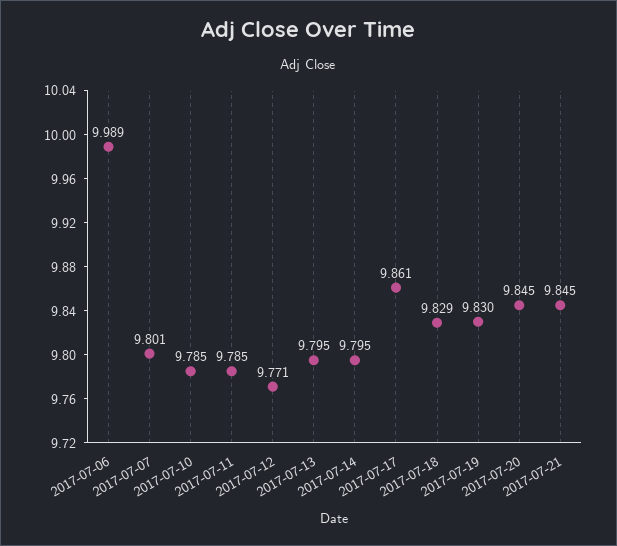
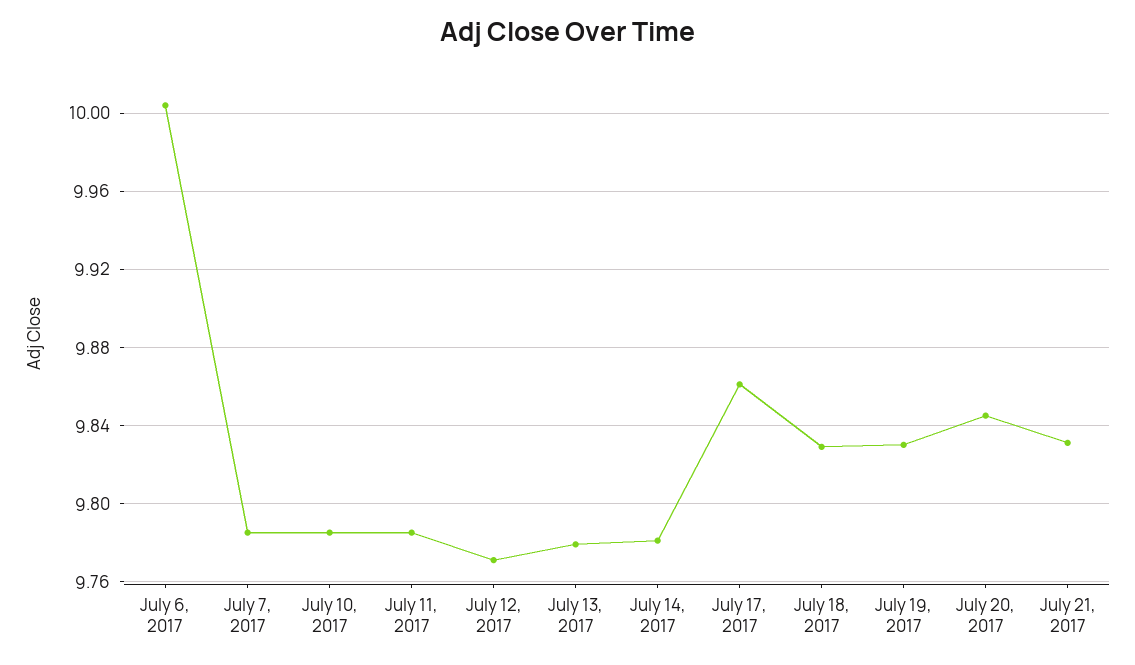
  {
-   "2017-07-06": 9.989,
+   "2017-07-06": 10.005,
-   "2017-07-07": 9.801,
+   "2017-07-07": 9.785,
    "2017-07-10": 9.785,
    "2017-07-11": 9.785,
    "2017-07-12": 9.771,
-   "2017-07-13": 9.795,
+   "2017-07-13": 9.78,
-   "2017-07-14": 9.795,
+   "2017-07-14": 9.78,
    "2017-07-17": 9.861,
    "2017-07-18": 9.829,
    "2017-07-19": 9.83,
    "2017-07-20": 9.845,
-   "2017-07-21": 9.845
+   "2017-07-21": 9.83
  }

